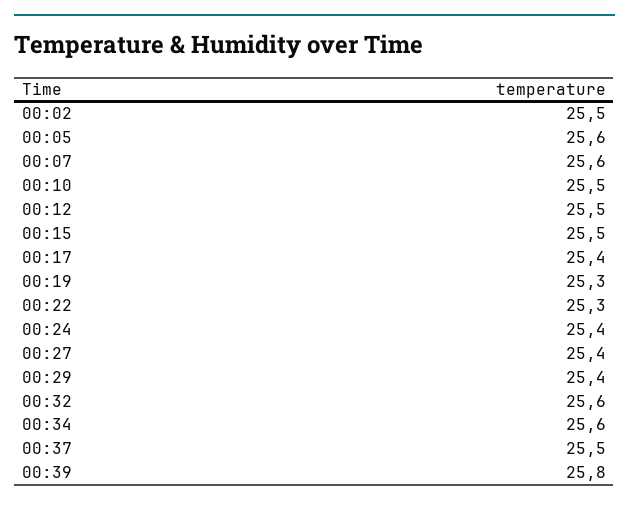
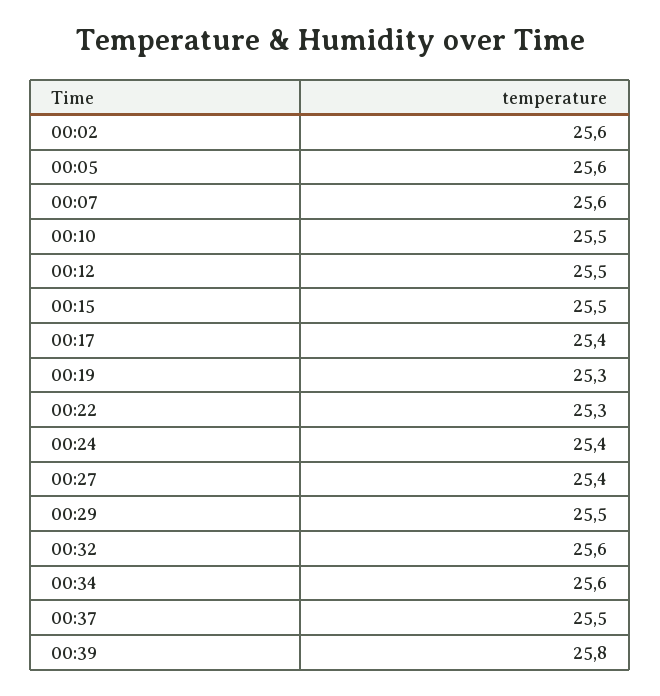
  {
-   "00:02": 25.5,
+   "00:02": 25.6,
    "00:05": 25.6,
    "00:07": 25.6,
    "00:10": 25.5,
    "00:12": 25.5,
    "00:15": 25.5,
    "00:17": 25.4,
    "00:19": 25.3,
    "00:22": 25.3,
    "00:24": 25.4,
    "00:27": 25.4,
-   "00:29": 25.4,
+   "00:29": 25.5,
    "00:32": 25.6,
    "00:34": 25.6,
    "00:37": 25.5,
    "00:39": 25.8
  }

